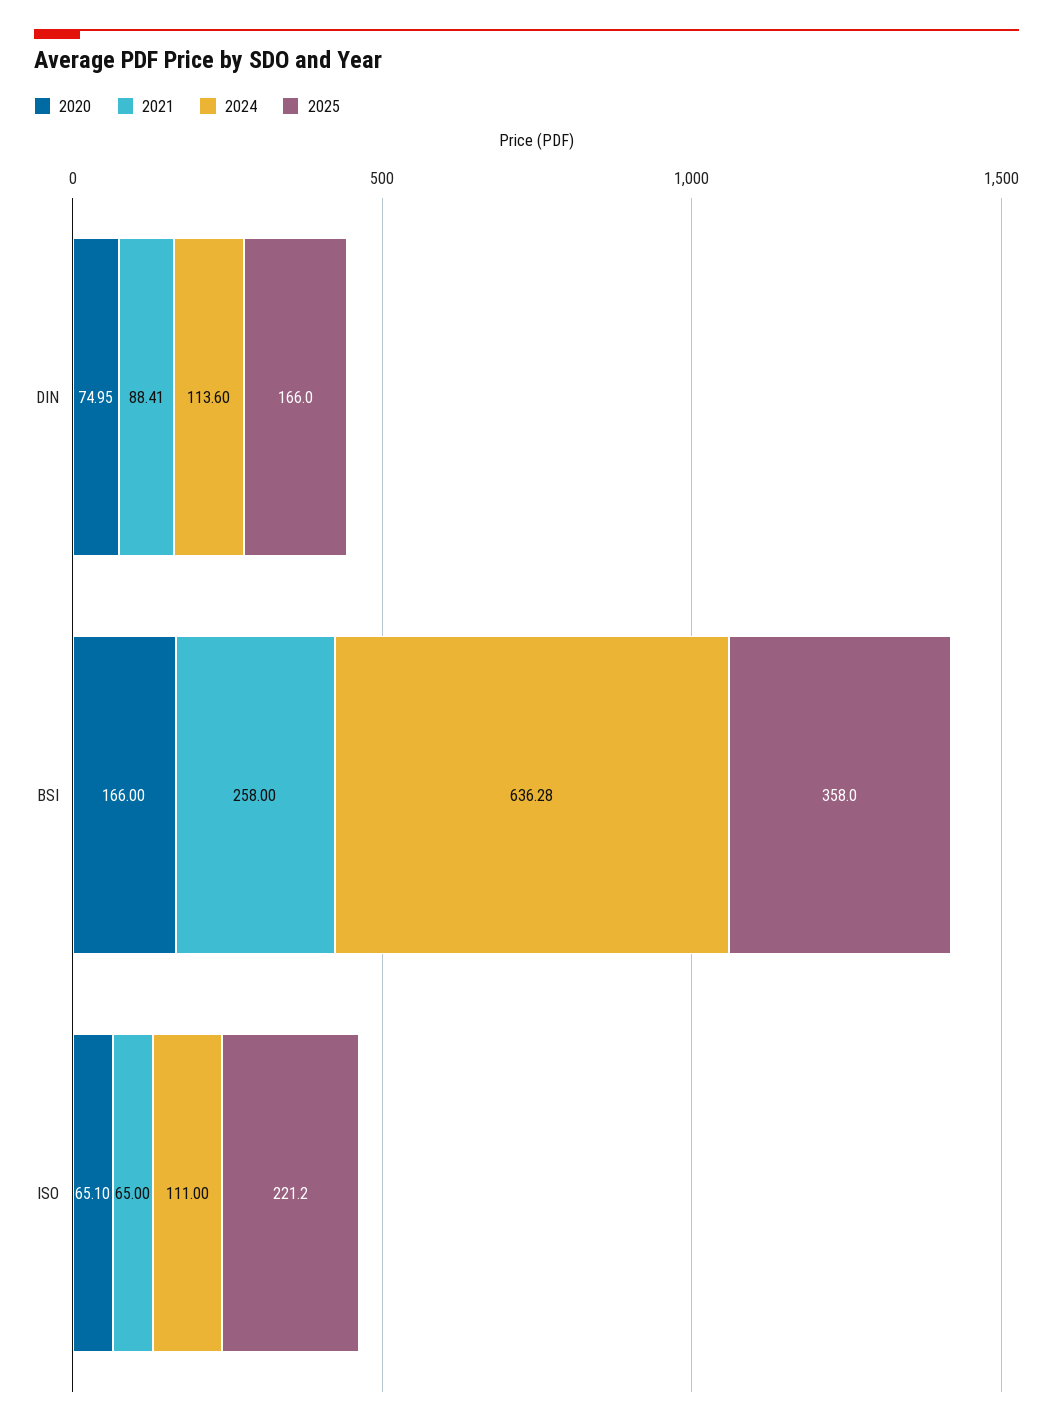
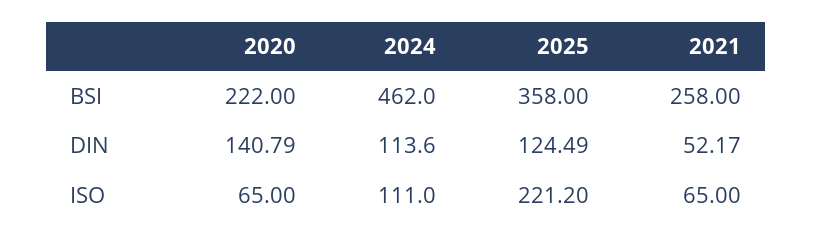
  {
    "2020": {
-     "DIN": 74.95,
+     "DIN": 140.79,
-     "BSI": 166,
+     "BSI": 222,
-     "ISO": 65.1
+     "ISO": 65
    },
    "2021": {
-     "DIN": 88.41,
+     "DIN": 52.17,
      "BSI": 258,
      "ISO": 65
    },
    "2024": {
      "DIN": 113.6,
-     "BSI": 636.28,
+     "BSI": 462,
      "ISO": 111
    },
    "2025": {
-     "DIN": 166,
+     "DIN": 124.49,
      "BSI": 358,
      "ISO": 221.2
    }
  }

